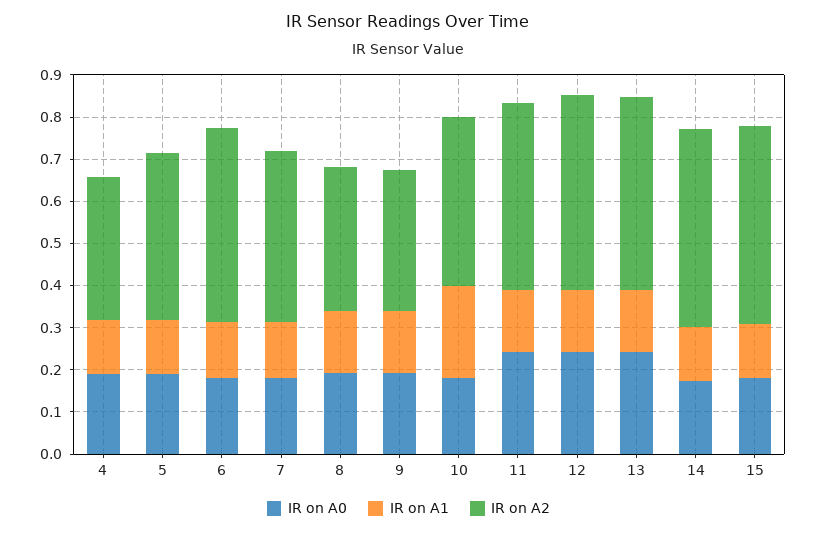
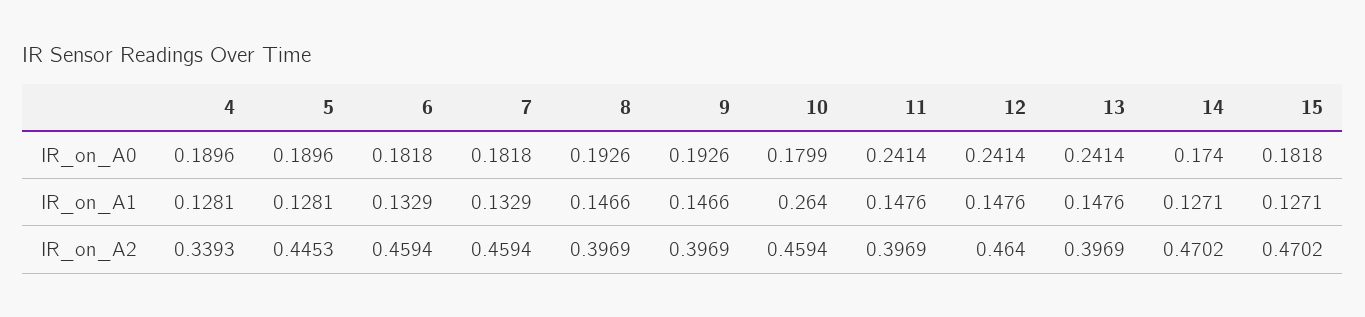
  {
    "IR on A0": {
      "4": 0.1896,
      "5": 0.1896,
      "6": 0.1818,
      "7": 0.1818,
      "8": 0.1926,
      "9": 0.1926,
      "10": 0.1799,
      "11": 0.2414,
      "12": 0.2414,
      "13": 0.2414,
      "14": 0.174,
      "15": 0.1818
    },
    "IR on A1": {
      "4": 0.1281,
      "5": 0.1281,
      "6": 0.1329,
      "7": 0.1329,
      "8": 0.1466,
      "9": 0.1466,
-     "10": 0.22,
+     "10": 0.264,
      "11": 0.1476,
      "12": 0.1476,
      "13": 0.1476,
      "14": 0.1271,
      "15": 0.1271
    },
    "IR on A2": {
      "4": 0.3393,
-     "5": 0.4,
+     "5": 0.4453,
      "6": 0.4594,
-     "7": 0.4,
+     "7": 0.4594,
-     "8": 0.34,
+     "8": 0.3969,
-     "9": 0.34,
+     "9": 0.3969,
-     "10": 0.4,
+     "10": 0.4594,
-     "11": 0.44,
+     "11": 0.3969,
      "12": 0.464,
-     "13": 0.46,
+     "13": 0.3969,
      "14": 0.4702,
      "15": 0.4702
    }
  }

